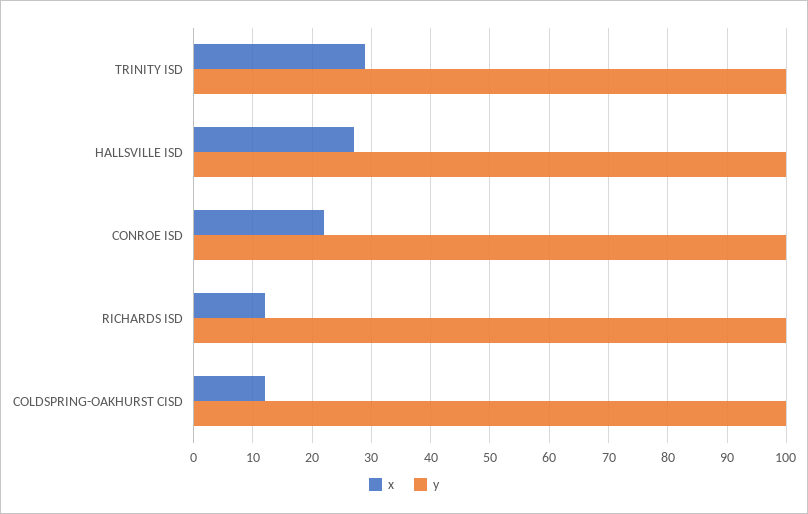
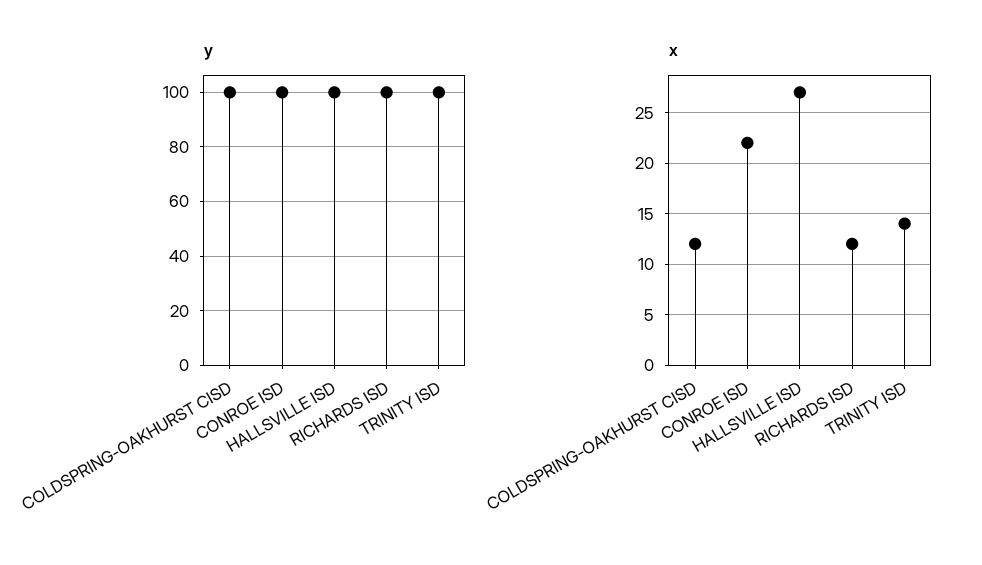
  {
    "x": {
-     "TRINITY ISD": 30,
+     "TRINITY ISD": 14,
      "HALLSVILLE ISD": 27,
      "CONROE ISD": 22,
      "RICHARDS ISD": 12,
      "COLDSPRING-OAKHURST CISD": 12
    },
    "y": {
      "TRINITY ISD": 100,
      "HALLSVILLE ISD": 100,
      "CONROE ISD": 100,
      "RICHARDS ISD": 100,
      "COLDSPRING-OAKHURST CISD": 100
    }
  }

